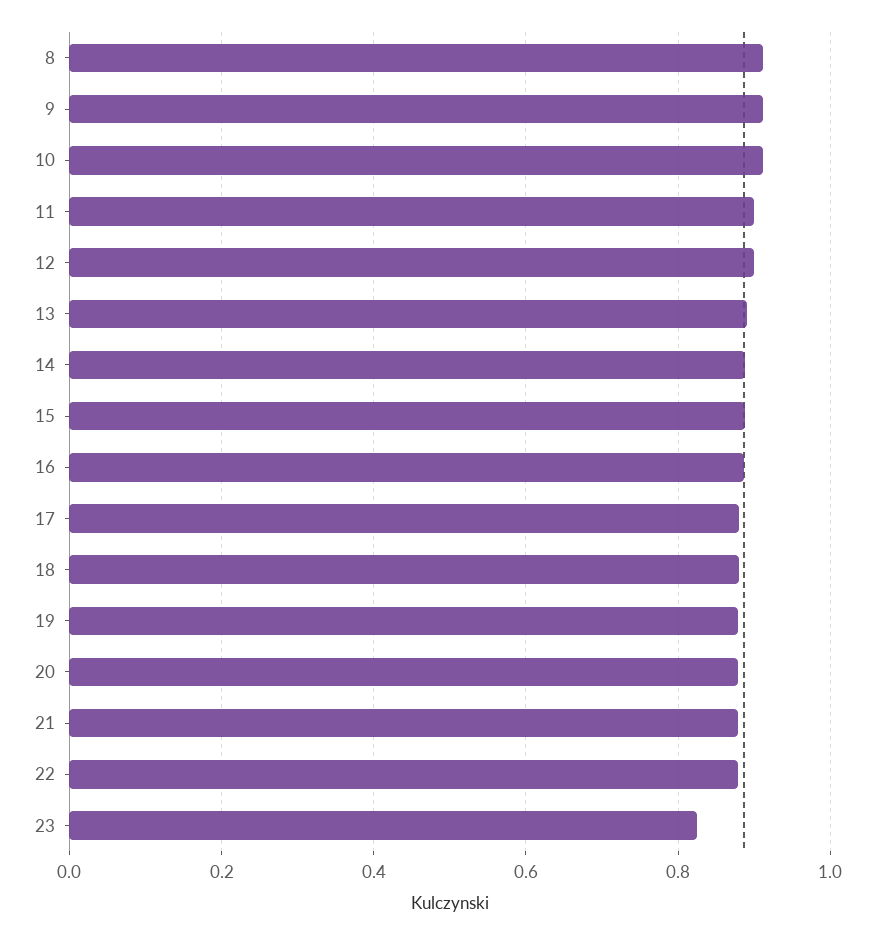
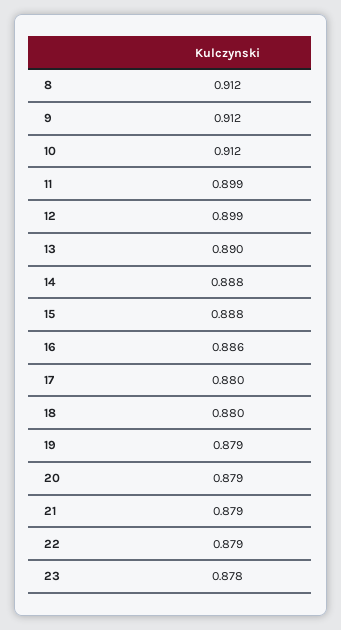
  {
    "8": 0.912,
    "9": 0.912,
    "10": 0.912,
    "11": 0.899,
    "12": 0.899,
    "13": 0.89,
    "14": 0.888,
    "15": 0.888,
    "16": 0.886,
    "17": 0.88,
    "18": 0.88,
    "19": 0.879,
    "20": 0.879,
    "21": 0.879,
    "22": 0.879,
-   "23": 0.82
+   "23": 0.878
  }

